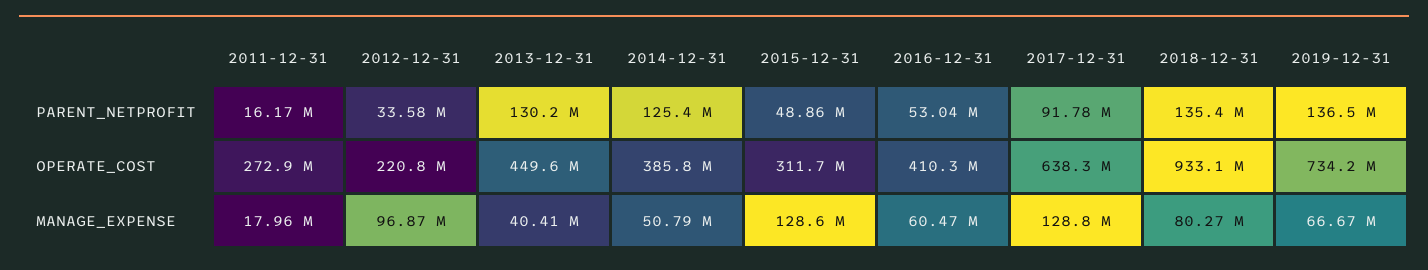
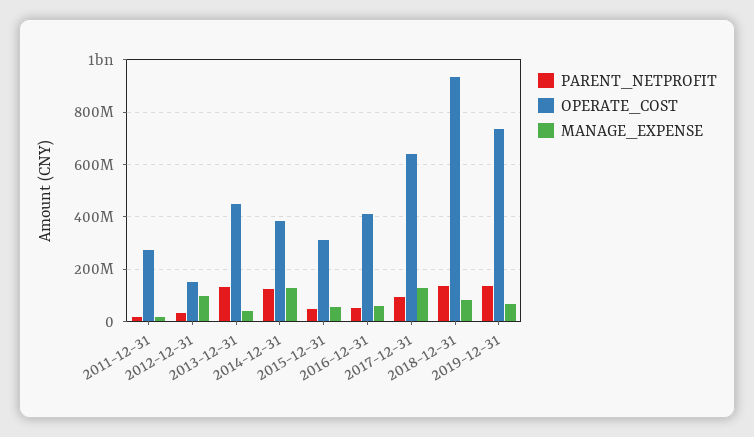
  {
    "PARENT_NETPROFIT": {
      "2011-12-31": 16170000,
      "2012-12-31": 33580000,
      "2013-12-31": 130200000,
      "2014-12-31": 125400000,
      "2015-12-31": 48860000,
      "2016-12-31": 53040000,
      "2017-12-31": 91780000,
      "2018-12-31": 135400000,
      "2019-12-31": 136500000
    },
    "OPERATE_COST": {
      "2011-12-31": 272900000,
-     "2012-12-31": 220800000,
+     "2012-12-31": 150000000,
      "2013-12-31": 449600000,
      "2014-12-31": 385800000,
      "2015-12-31": 311700000,
      "2016-12-31": 410300000,
      "2017-12-31": 638300000,
      "2018-12-31": 933100000,
      "2019-12-31": 734200000
    },
    "MANAGE_EXPENSE": {
      "2011-12-31": 17960000,
      "2012-12-31": 96870000,
      "2013-12-31": 40410000,
-     "2014-12-31": 50790000,
+     "2014-12-31": 125000000,
-     "2015-12-31": 128600000,
+     "2015-12-31": 50000000,
      "2016-12-31": 60470000,
      "2017-12-31": 128800000,
      "2018-12-31": 80270000,
      "2019-12-31": 66670000
    }
  }

